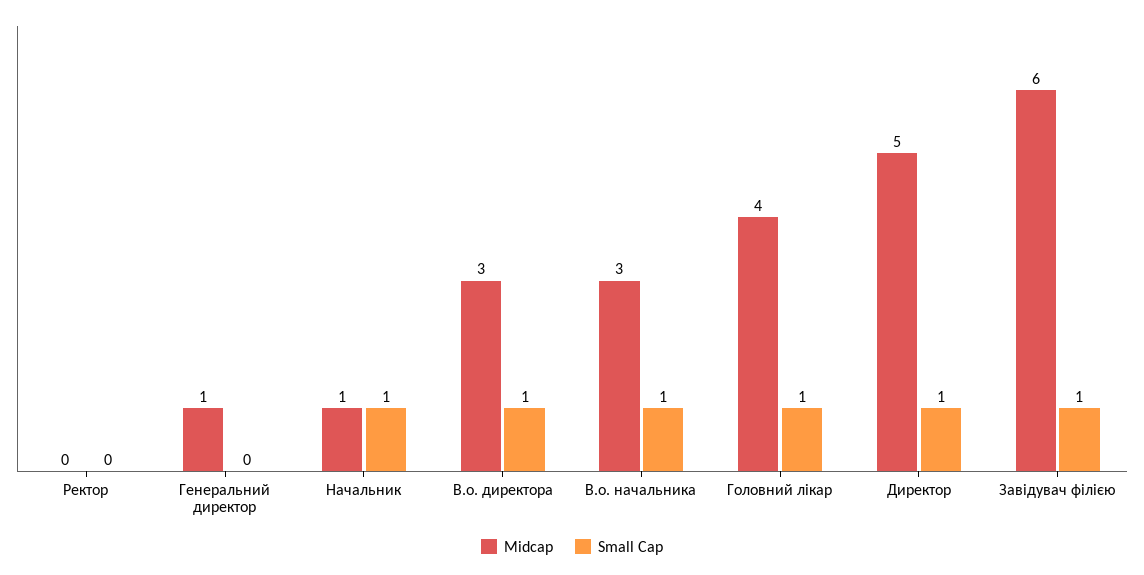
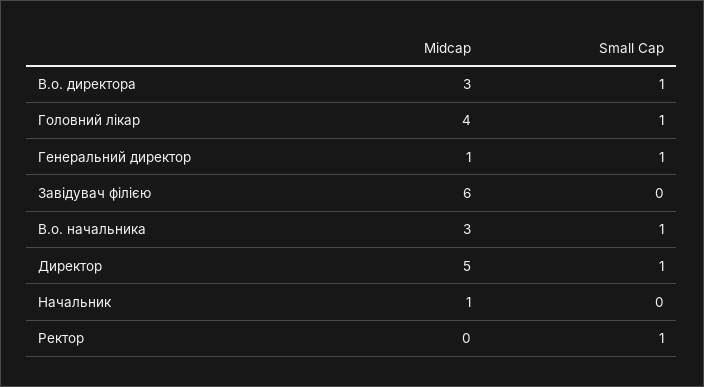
  {
    "Midcap": {
      "Ректор": 0,
      "Генеральний директор": 1,
      "Начальник": 1,
      "В.о. директора": 3,
      "В.о. начальника": 3,
      "Головний лікар": 4,
      "Директор": 5,
      "Завідувач філією": 6
    },
    "Small Cap": {
-     "Ректор": 0,
+     "Ректор": 1,
-     "Генеральний директор": 0,
+     "Генеральний директор": 1,
-     "Начальник": 1,
+     "Начальник": 0,
      "В.о. директора": 1,
      "В.о. начальника": 1,
      "Головний лікар": 1,
      "Директор": 1,
-     "Завідувач філією": 1
+     "Завідувач філією": 0
    }
  }

